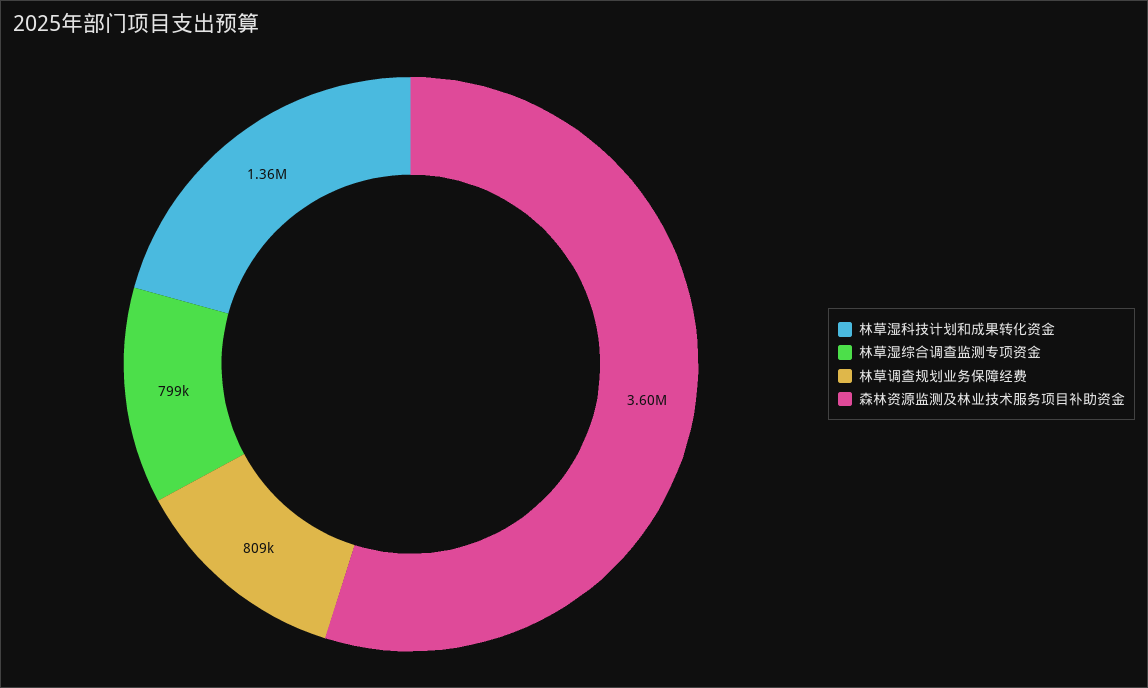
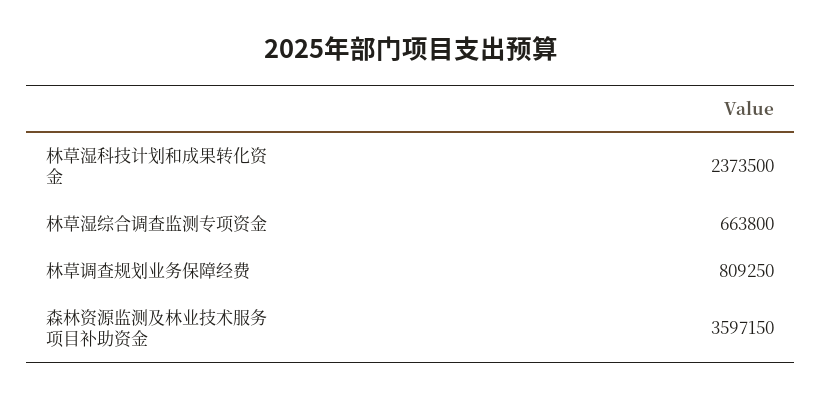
  {
-   "林草湿科技计划和成果转化资金": 1360000,
+   "林草湿科技计划和成果转化资金": 2373500,
-   "林草湿综合调查监测专项资金": 799000,
+   "林草湿综合调查监测专项资金": 663800,
    "林草调查规划业务保障经费": 809250,
    "森林资源监测及林业技术服务项目补助资金": 3597150
  }

